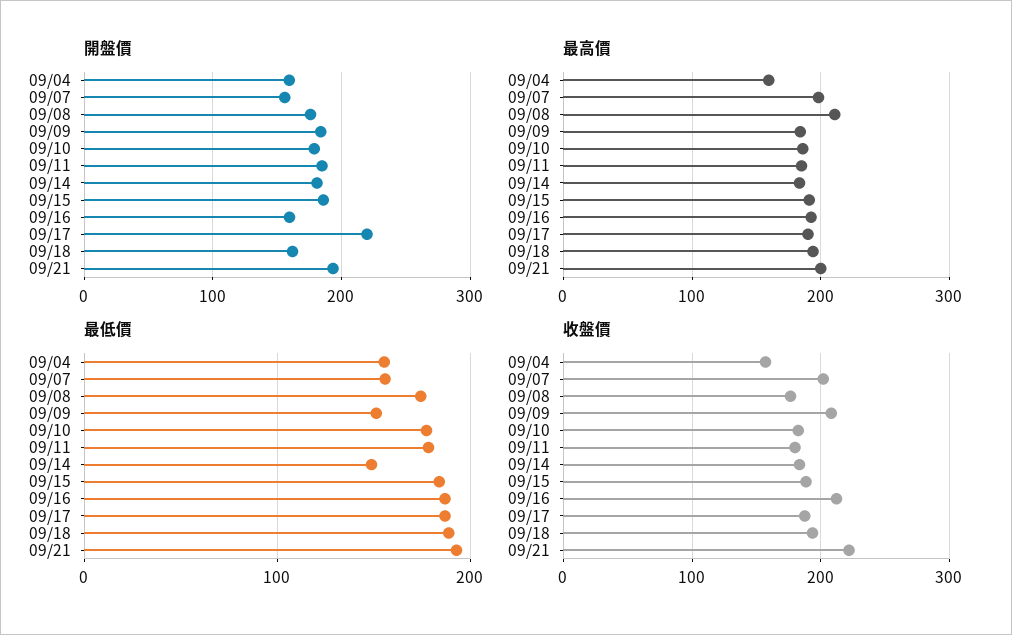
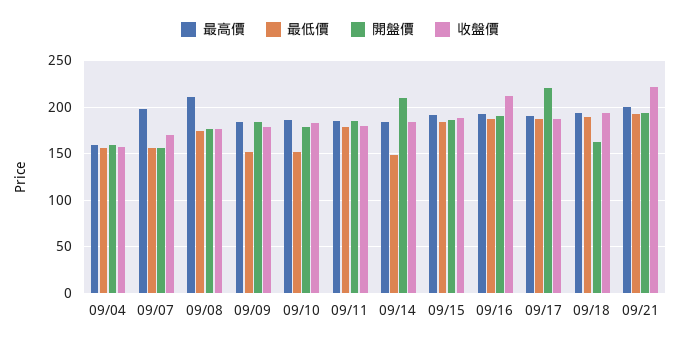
  {
    "開盤價": {
      "09/04": 160,
      "09/07": 160,
      "09/08": 180,
      "09/09": 180,
      "09/10": 180,
      "09/11": 190,
-     "09/14": 180,
+     "09/14": 210,
      "09/15": 190,
-     "09/16": 160,
+     "09/16": 190,
      "09/17": 220,
      "09/18": 160,
      "09/21": 190
    },
    "最高價": {
      "09/04": 160,
      "09/07": 200,
      "09/08": 210,
      "09/09": 180,
      "09/10": 190,
      "09/11": 190,
      "09/14": 180,
      "09/15": 190,
      "09/16": 190,
      "09/17": 190,
      "09/18": 190,
      "09/21": 200
    },
    "最低價": {
      "09/04": 160,
      "09/07": 160,
      "09/08": 170,
      "09/09": 150,
-     "09/10": 180,
+     "09/10": 150,
      "09/11": 180,
      "09/14": 150,
      "09/15": 180,
      "09/16": 190,
      "09/17": 190,
      "09/18": 190,
      "09/21": 190
    },
    "收盤價": {
      "09/04": 160,
-     "09/07": 200,
+     "09/07": 170,
      "09/08": 180,
-     "09/09": 210,
+     "09/09": 180,
      "09/10": 180,
      "09/11": 180,
      "09/14": 180,
      "09/15": 190,
      "09/16": 210,
      "09/17": 190,
      "09/18": 190,
      "09/21": 220
    }
  }

